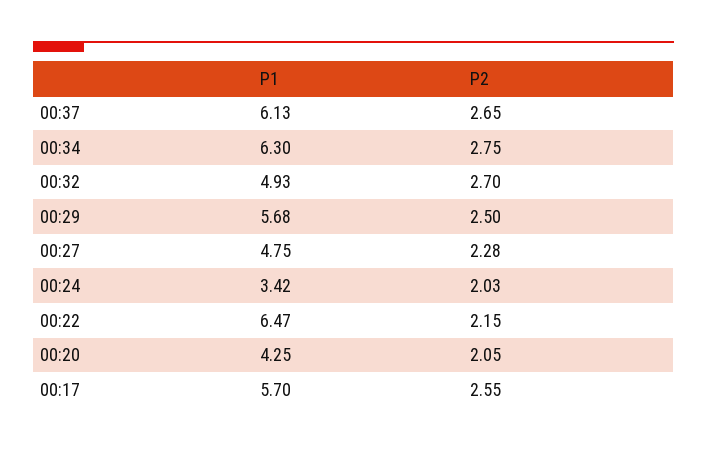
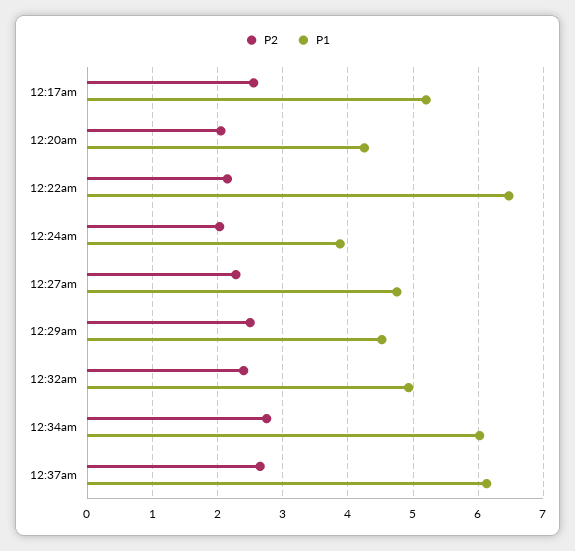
  {
    "P1": {
      "00:37": 6.13,
-     "00:34": 6.3,
+     "00:34": 6,
      "00:32": 4.93,
-     "00:29": 5.68,
+     "00:29": 4.5,
      "00:27": 4.75,
-     "00:24": 3.42,
+     "00:24": 3.9,
      "00:22": 6.47,
      "00:20": 4.25,
-     "00:17": 5.7
+     "00:17": 5.2
    },
    "P2": {
      "00:37": 2.65,
      "00:34": 2.75,
-     "00:32": 2.7,
+     "00:32": 2.4,
      "00:29": 2.5,
      "00:27": 2.28,
      "00:24": 2.03,
      "00:22": 2.15,
      "00:20": 2.05,
      "00:17": 2.55
    }
  }

